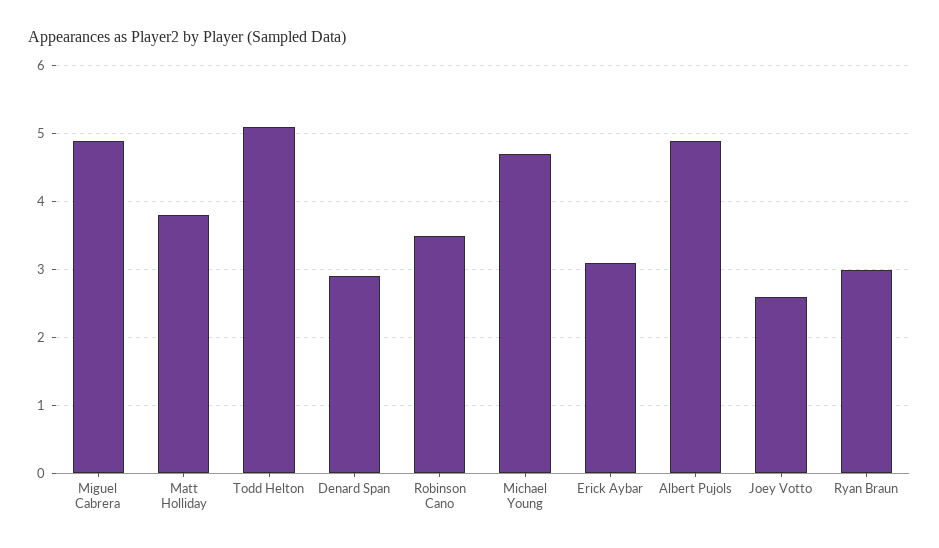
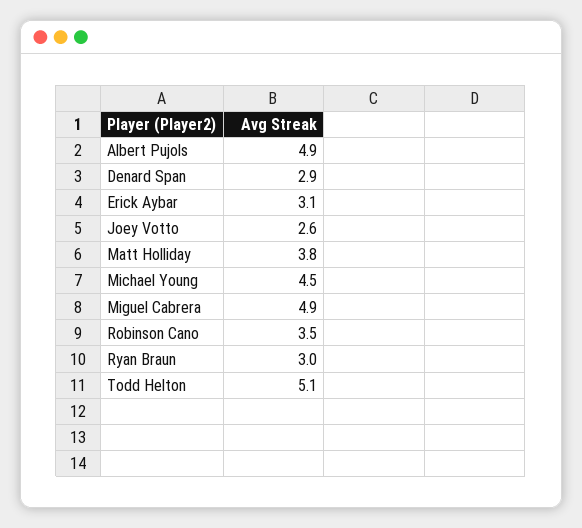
  {
    "Miguel Cabrera": 4.9,
    "Matt Holliday": 3.8,
    "Todd Helton": 5.1,
    "Denard Span": 2.9,
    "Robinson Cano": 3.5,
-   "Michael Young": 4.7,
+   "Michael Young": 4.5,
    "Erick Aybar": 3.1,
    "Albert Pujols": 4.9,
    "Joey Votto": 2.6,
    "Ryan Braun": 3
  }

